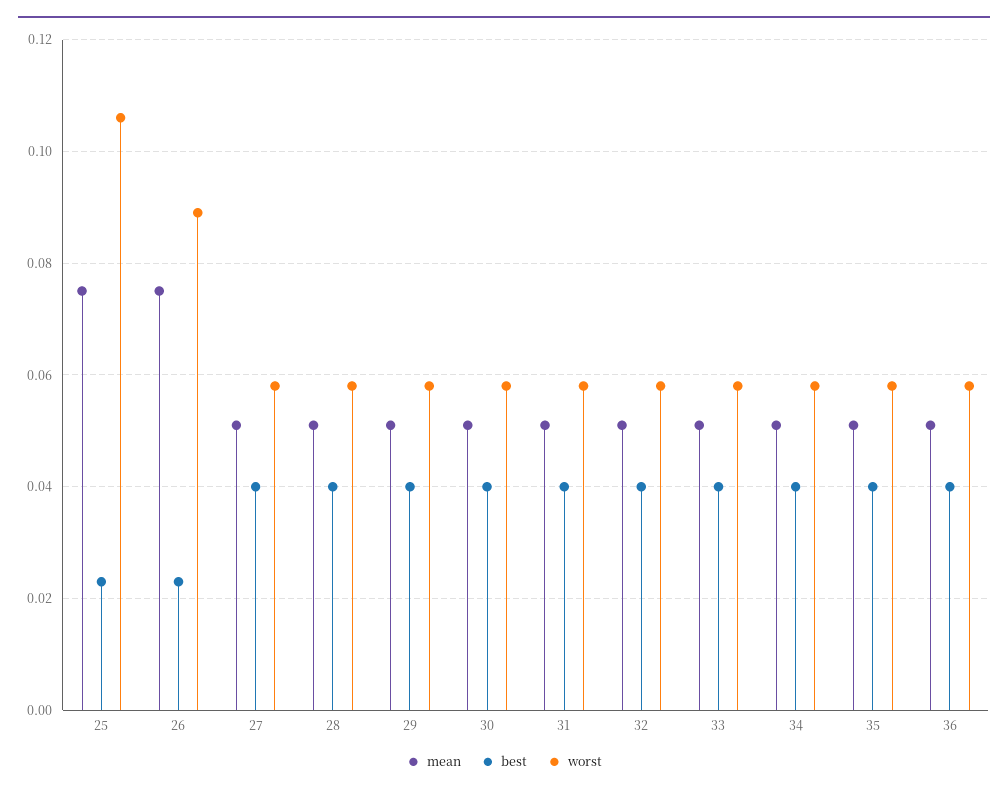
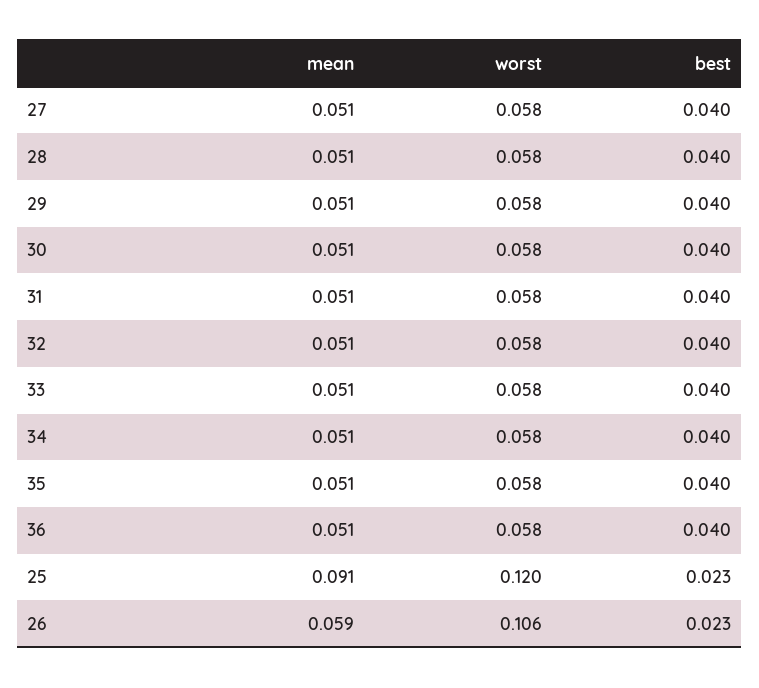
  {
    "mean": {
-     "25": 0.075,
+     "25": 0.091,
-     "26": 0.075,
+     "26": 0.059,
      "27": 0.051,
      "28": 0.051,
      "29": 0.051,
      "30": 0.051,
      "31": 0.051,
      "32": 0.051,
      "33": 0.051,
      "34": 0.051,
      "35": 0.051,
      "36": 0.051
    },
    "best": {
      "25": 0.023,
      "26": 0.023,
      "27": 0.04,
      "28": 0.04,
      "29": 0.04,
      "30": 0.04,
      "31": 0.04,
      "32": 0.04,
      "33": 0.04,
      "34": 0.04,
      "35": 0.04,
      "36": 0.04
    },
    "worst": {
-     "25": 0.105,
+     "25": 0.12,
-     "26": 0.09,
+     "26": 0.106,
      "27": 0.058,
      "28": 0.058,
      "29": 0.058,
      "30": 0.058,
      "31": 0.058,
      "32": 0.058,
      "33": 0.058,
      "34": 0.058,
      "35": 0.058,
      "36": 0.058
    }
  }

